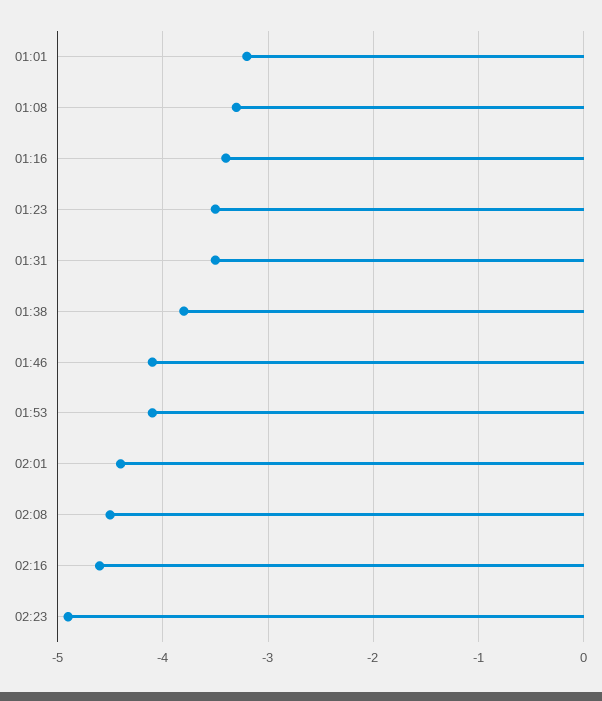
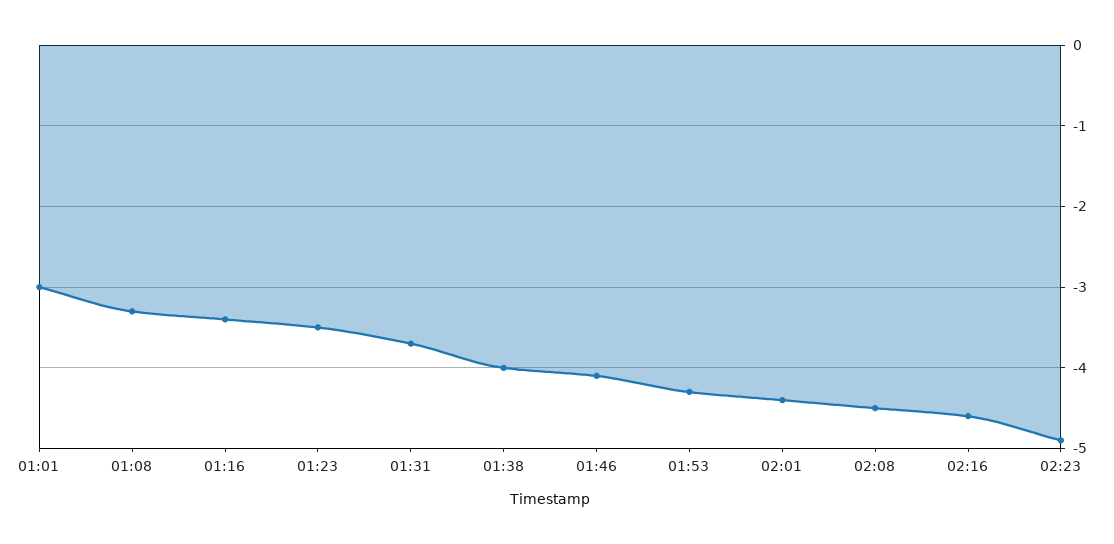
  {
-   "01:01": -3.2,
+   "01:01": -3,
    "01:08": -3.3,
    "01:16": -3.4,
    "01:23": -3.5,
-   "01:31": -3.5,
+   "01:31": -3.7,
-   "01:38": -3.8,
+   "01:38": -4,
    "01:46": -4.1,
-   "01:53": -4.1,
+   "01:53": -4.3,
    "02:01": -4.4,
    "02:08": -4.5,
    "02:16": -4.6,
    "02:23": -4.9
  }

